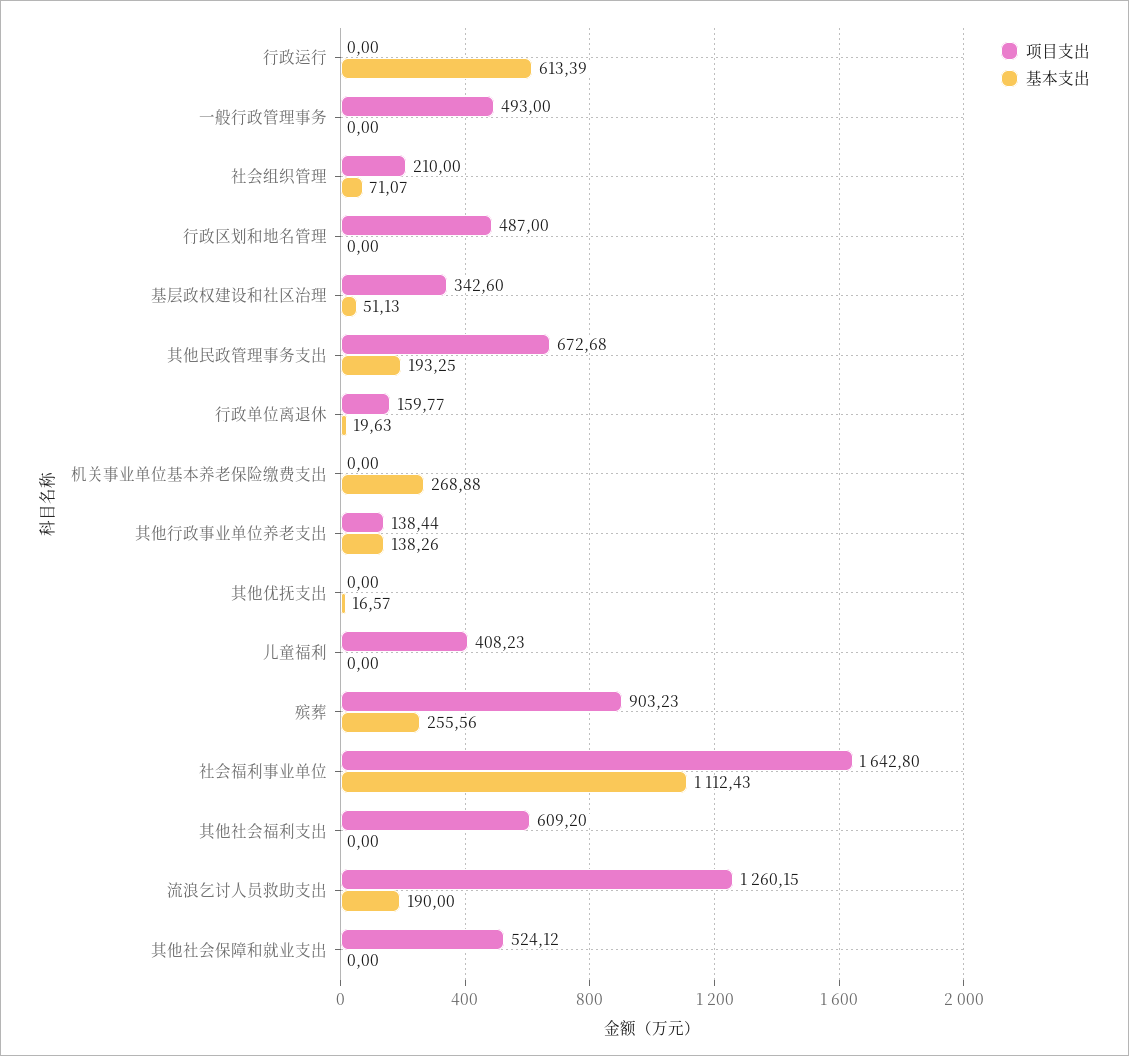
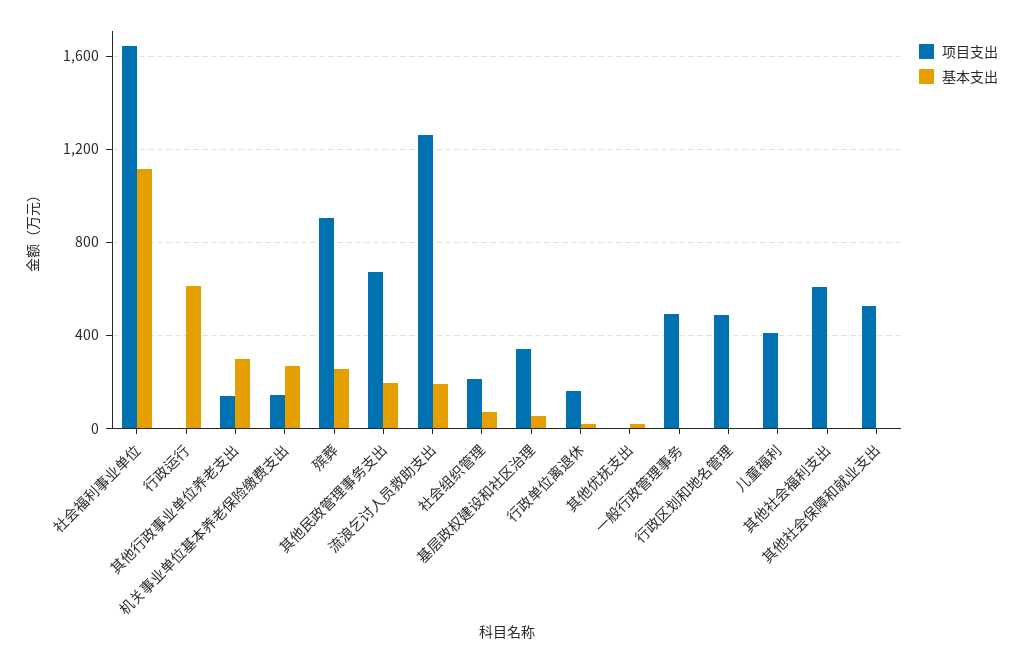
  {
    "项目支出": {
      "行政运行": 0,
      "一般行政管理事务": 493,
      "社会组织管理": 210,
      "行政区划和地名管理": 487,
      "基层政权建设和社区治理": 342.6,
      "其他民政管理事务支出": 672.68,
      "行政单位离退休": 159.77,
-     "机关事业单位基本养老保险缴费支出": 0,
+     "机关事业单位基本养老保险缴费支出": 150,
      "其他行政事业单位养老支出": 138.44,
      "其他优抚支出": 0,
      "儿童福利": 408.23,
      "殡葬": 903.23,
      "社会福利事业单位": 1642.8,
      "其他社会福利支出": 609.2,
      "流浪乞讨人员救助支出": 1260.15,
      "其他社会保障和就业支出": 524.12
    },
    "基本支出": {
      "行政运行": 613.39,
      "一般行政管理事务": 0,
      "社会组织管理": 71.07,
      "行政区划和地名管理": 0,
      "基层政权建设和社区治理": 51.13,
      "其他民政管理事务支出": 193.25,
      "行政单位离退休": 19.63,
      "机关事业单位基本养老保险缴费支出": 268.88,
-     "其他行政事业单位养老支出": 138.26,
+     "其他行政事业单位养老支出": 300,
      "其他优抚支出": 16.57,
      "儿童福利": 0,
      "殡葬": 255.56,
      "社会福利事业单位": 1112.43,
      "其他社会福利支出": 0,
      "流浪乞讨人员救助支出": 190,
      "其他社会保障和就业支出": 0
    }
  }

